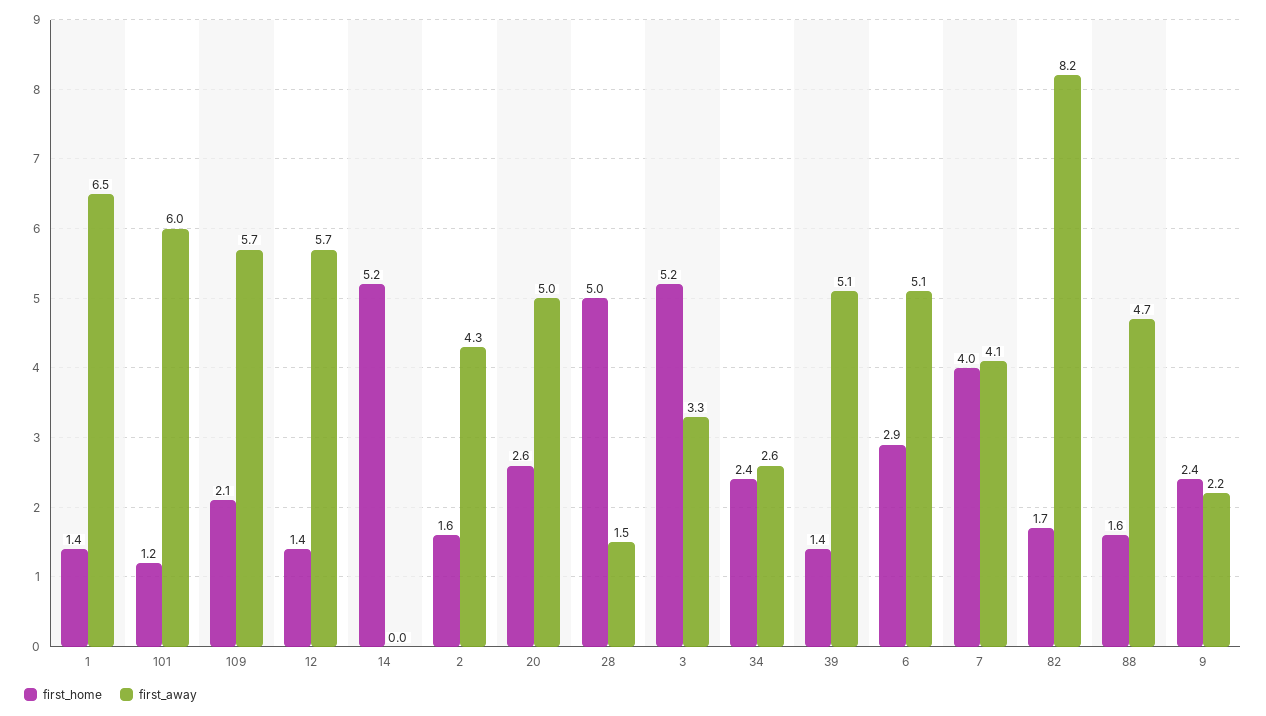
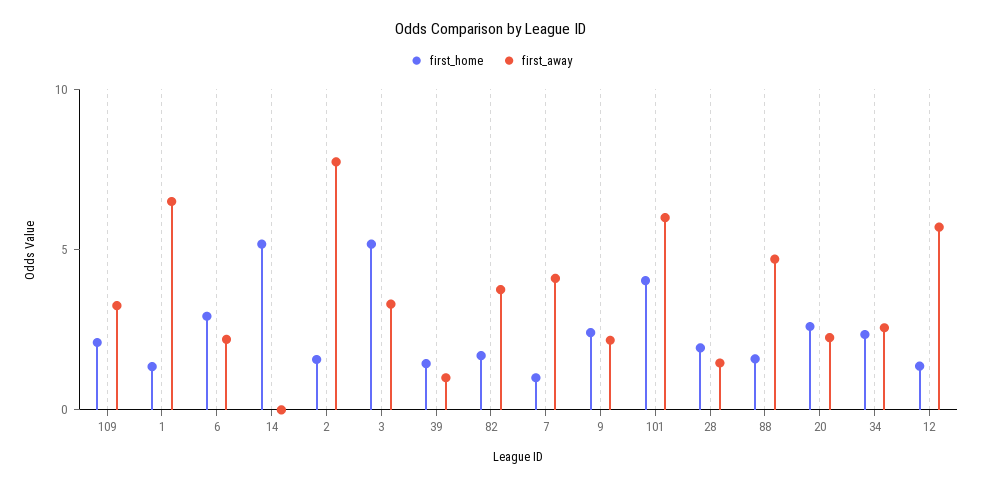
  {
    "first_home": {
      "1": 1.4,
-     "101": 1.2,
+     "101": 4,
      "109": 2.1,
      "12": 1.4,
      "14": 5.2,
      "2": 1.6,
      "20": 2.6,
-     "28": 5,
+     "28": 2,
      "3": 5.2,
      "34": 2.4,
      "39": 1.4,
      "6": 2.9,
-     "7": 4,
+     "7": 1,
      "82": 1.7,
      "88": 1.6,
      "9": 2.4
    },
    "first_away": {
      "1": 6.5,
      "101": 6,
-     "109": 5.7,
+     "109": 3,
      "12": 5.7,
      "14": 0,
-     "2": 4.3,
+     "2": 8,
-     "20": 5,
+     "20": 2,
      "28": 1.5,
      "3": 3.3,
      "34": 2.6,
-     "39": 5.1,
+     "39": 1,
-     "6": 5.1,
+     "6": 2,
      "7": 4.1,
-     "82": 8.2,
+     "82": 4,
      "88": 4.7,
      "9": 2.2
    }
  }

